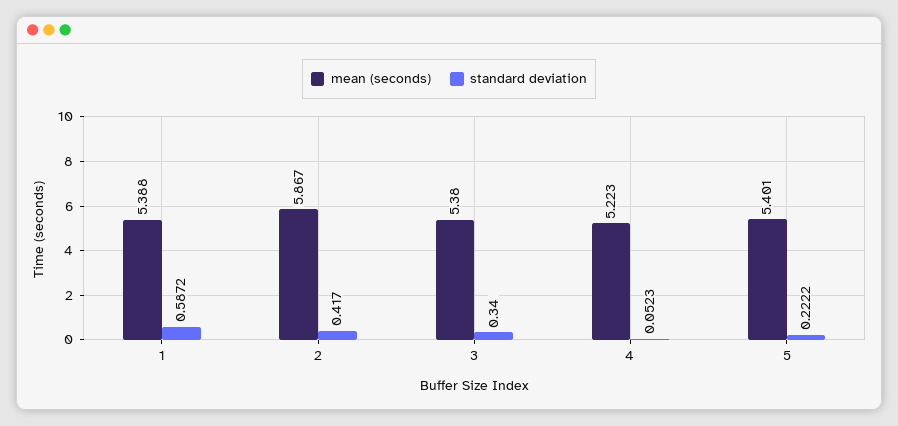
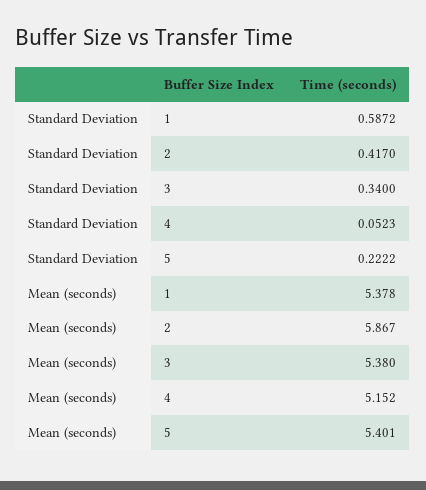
  {
    "mean (seconds)": {
-     "1": 5.388,
+     "1": 5.378,
      "2": 5.867,
      "3": 5.38,
-     "4": 5.223,
+     "4": 5.152,
      "5": 5.401
    },
    "standard deviation": {
      "1": 0.5872,
      "2": 0.417,
      "3": 0.34,
      "4": 0.0523,
      "5": 0.2222
    }
  }

